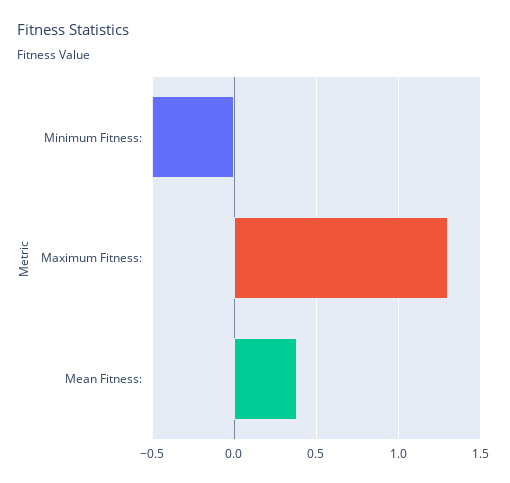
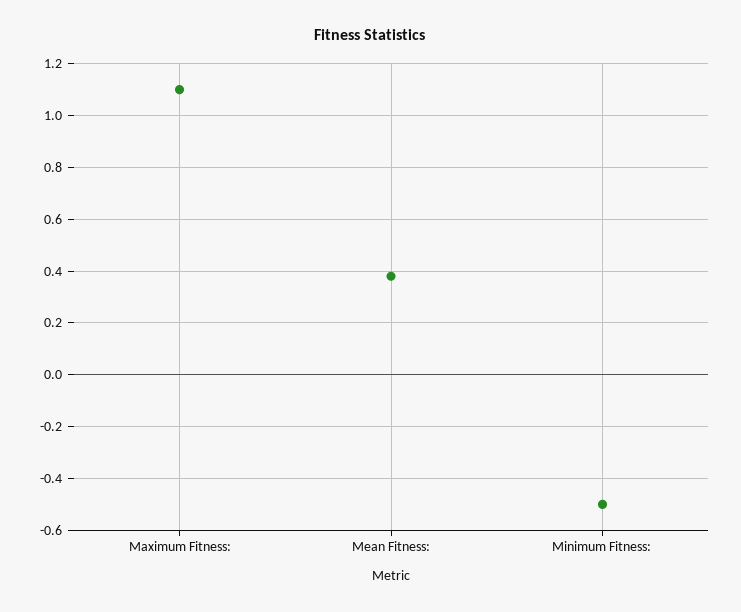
  {
    "Minimum Fitness:": -0.5,
-   "Maximum Fitness:": 1.3,
+   "Maximum Fitness:": 1.1,
    "Mean Fitness:": 0.4
  }

